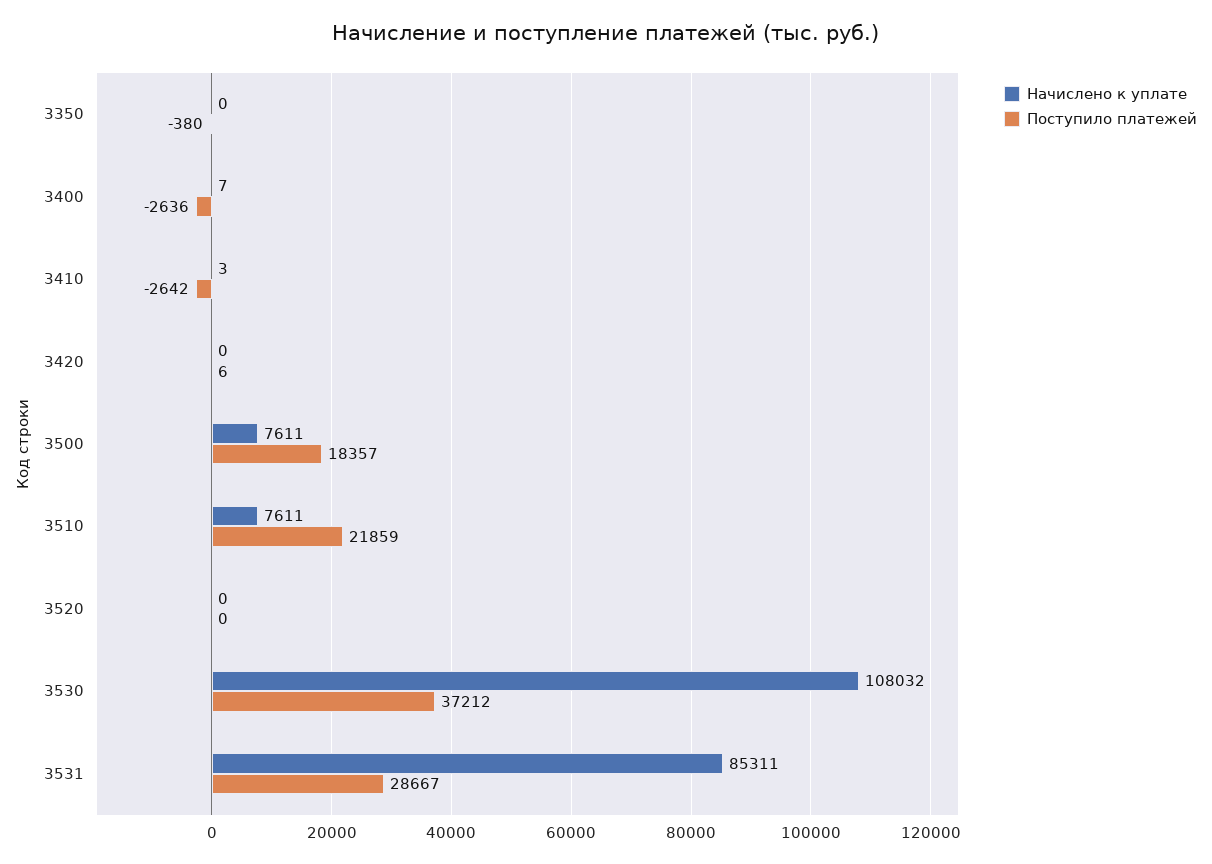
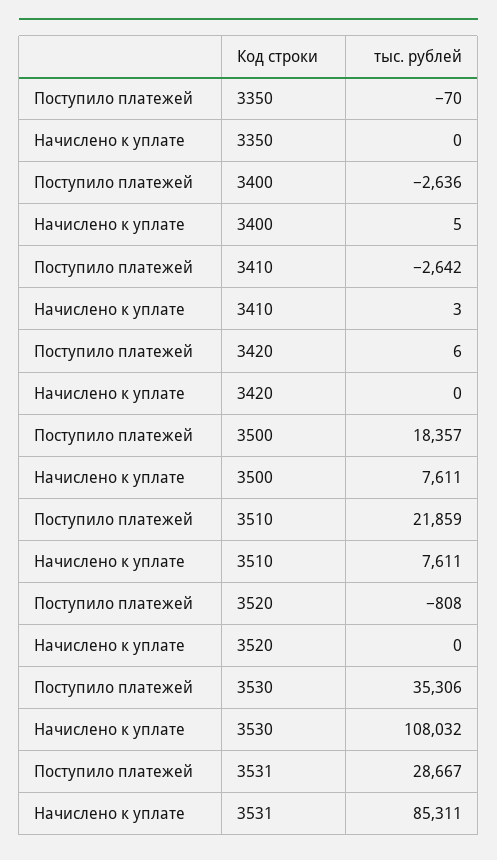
  {
    "Начислено к уплате": {
      "3350": 0,
-     "3400": 7,
+     "3400": 5,
      "3410": 3,
      "3420": 0,
      "3500": 7611,
      "3510": 7611,
      "3520": 0,
      "3530": 108032,
      "3531": 85311
    },
    "Поступило платежей": {
-     "3350": -380,
+     "3350": -70,
      "3400": -2636,
      "3410": -2642,
      "3420": 6,
      "3500": 18357,
      "3510": 21859,
-     "3520": 0,
+     "3520": -808,
-     "3530": 37212,
+     "3530": 35306,
      "3531": 28667
    }
  }

